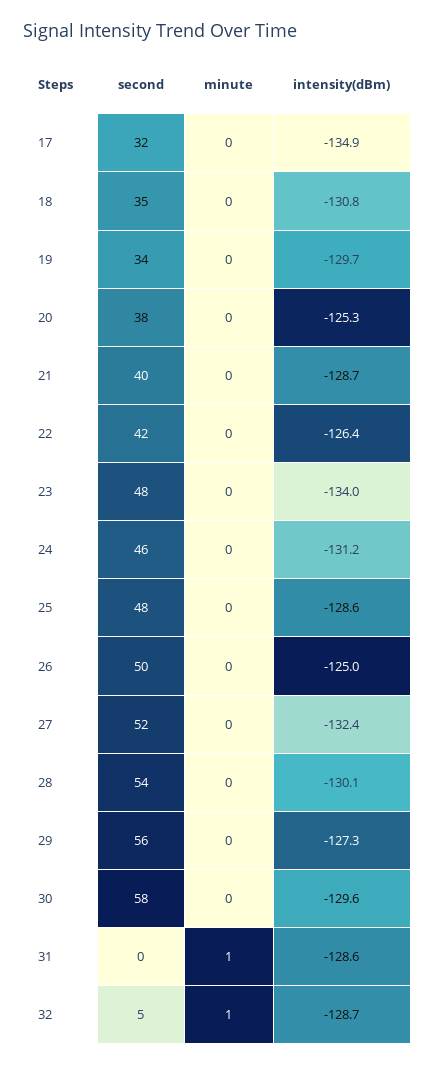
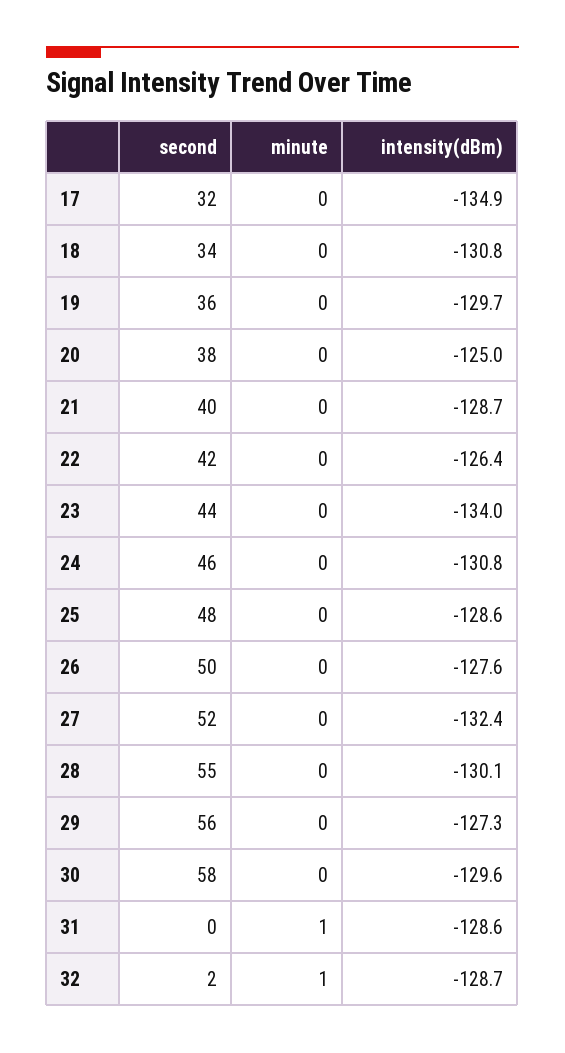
  {
    "second": {
      "17": 32,
-     "18": 35,
+     "18": 34,
-     "19": 34,
+     "19": 36,
      "20": 38,
      "21": 40,
      "22": 42,
-     "23": 48,
+     "23": 44,
      "24": 46,
      "25": 48,
      "26": 50,
      "27": 52,
-     "28": 54,
+     "28": 55,
      "29": 56,
      "30": 58,
      "31": 0,
-     "32": 5
+     "32": 2
    },
    "minute": {
      "17": 0,
      "18": 0,
      "19": 0,
      "20": 0,
      "21": 0,
      "22": 0,
      "23": 0,
      "24": 0,
      "25": 0,
      "26": 0,
      "27": 0,
      "28": 0,
      "29": 0,
      "30": 0,
      "31": 1,
      "32": 1
    },
    "intensity(dBm)": {
      "17": -134.9,
      "18": -130.8,
      "19": -129.7,
-     "20": -125.3,
+     "20": -125,
      "21": -128.7,
      "22": -126.4,
      "23": -134,
-     "24": -131.2,
+     "24": -130.8,
      "25": -128.6,
-     "26": -125,
+     "26": -127.6,
      "27": -132.4,
      "28": -130.1,
      "29": -127.3,
      "30": -129.6,
      "31": -128.6,
      "32": -128.7
    }
  }

